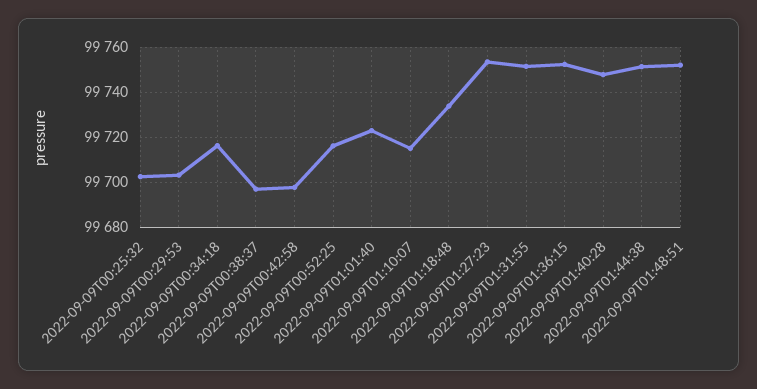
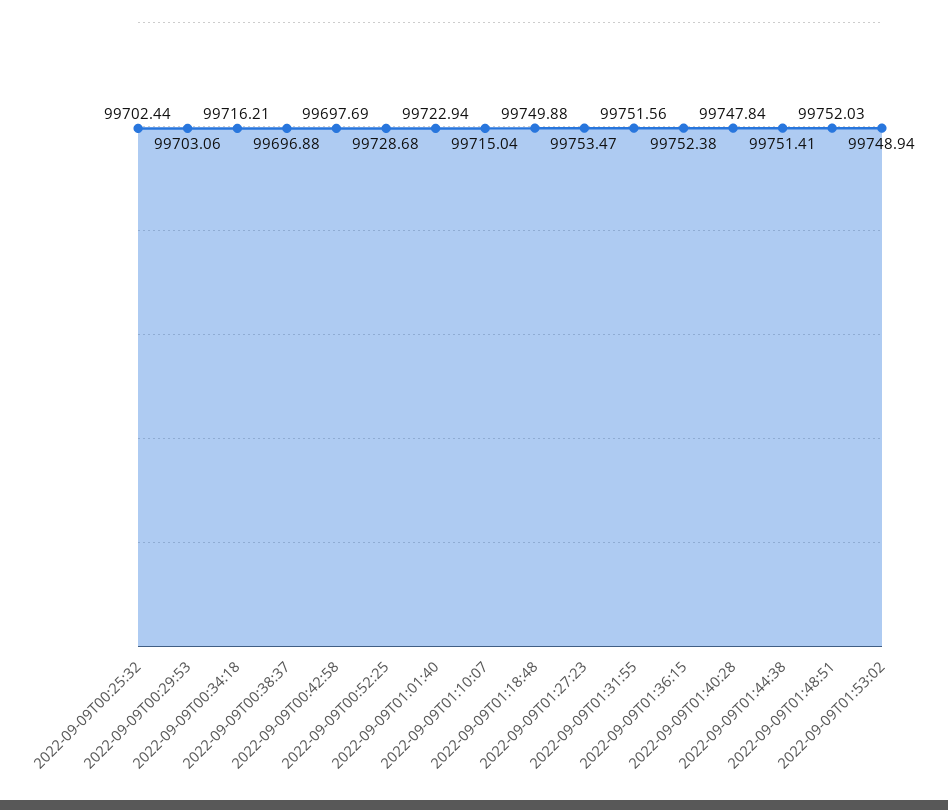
  {
    "2022-09-09T00:25:32": 99702.44,
    "2022-09-09T00:29:53": 99703.06,
    "2022-09-09T00:34:18": 99716.21,
    "2022-09-09T00:38:37": 99696.88,
    "2022-09-09T00:42:58": 99697.69,
-   "2022-09-09T00:52:25": 99715,
+   "2022-09-09T00:52:25": 99728.68,
    "2022-09-09T01:01:40": 99722.94,
    "2022-09-09T01:10:07": 99715.04,
-   "2022-09-09T01:18:48": 99735,
+   "2022-09-09T01:18:48": 99749.88,
    "2022-09-09T01:27:23": 99753.47,
    "2022-09-09T01:31:55": 99751.56,
    "2022-09-09T01:36:15": 99752.38,
    "2022-09-09T01:40:28": 99747.84,
    "2022-09-09T01:44:38": 99751.41,
-   "2022-09-09T01:48:51": 99752.03
+   "2022-09-09T01:48:51": 99752.03,
+   "2022-09-09T01:53:02": 99748.94
  }

